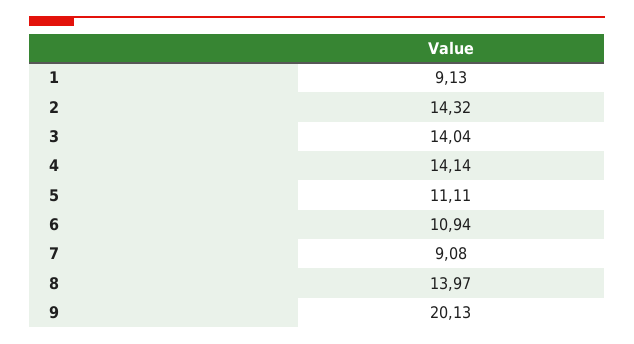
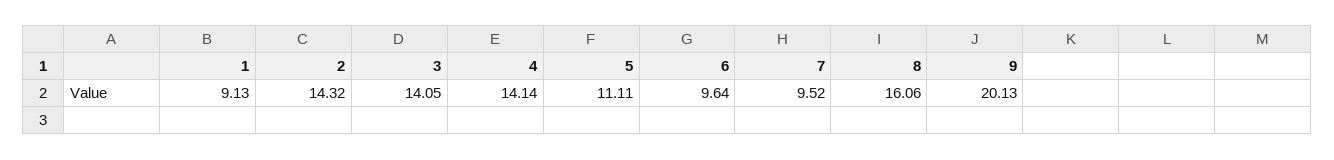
  {
    "1": 9.13,
    "2": 14.32,
-   "3": 14.04,
+   "3": 14.05,
    "4": 14.14,
    "5": 11.11,
-   "6": 10.94,
+   "6": 9.64,
-   "7": 9.08,
+   "7": 9.52,
-   "8": 13.97,
+   "8": 16.06,
    "9": 20.13
  }

